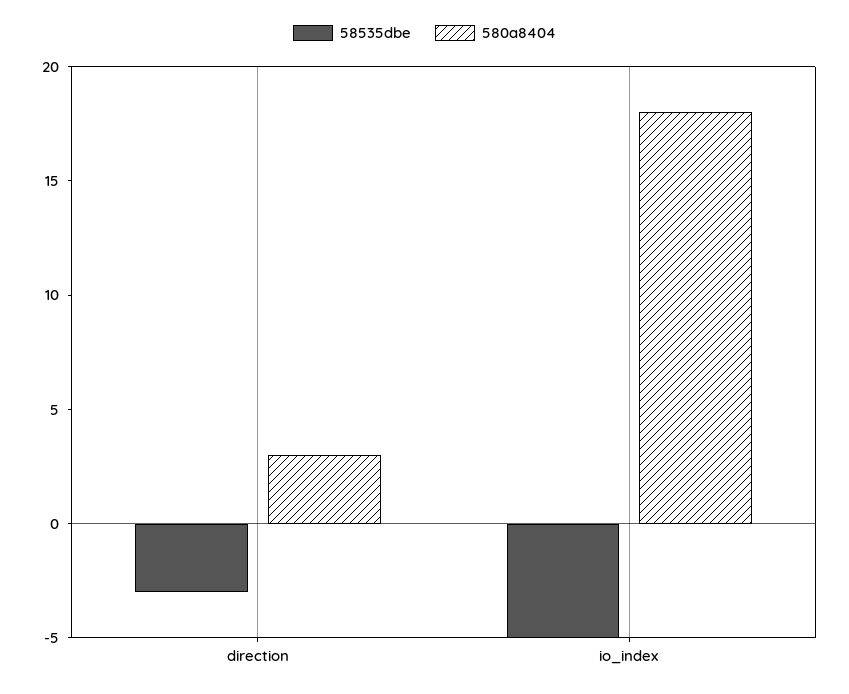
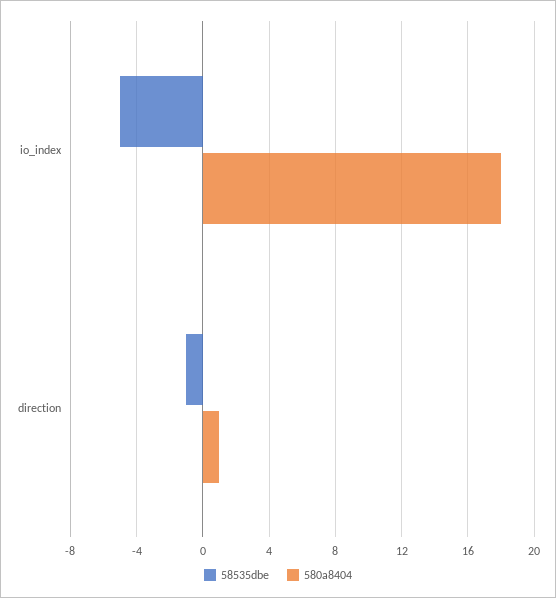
  {
    "58535dbe": {
-     "direction": -3,
+     "direction": -1,
      "io_index": -5
    },
    "580a8404": {
-     "direction": 3,
+     "direction": 1,
      "io_index": 18
    }
  }

